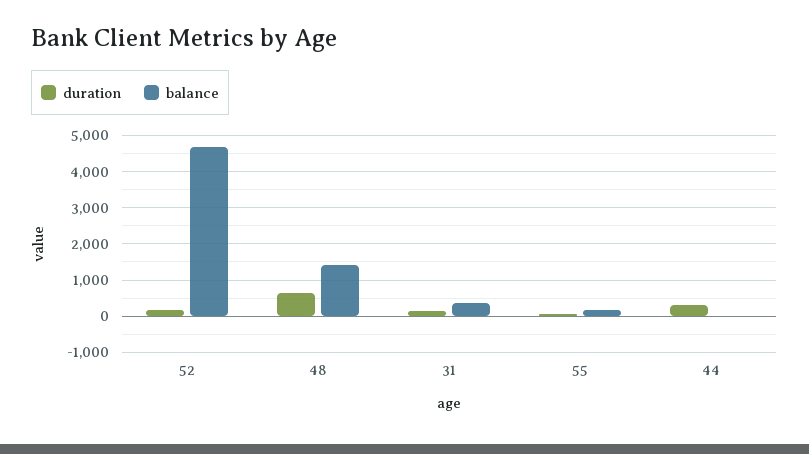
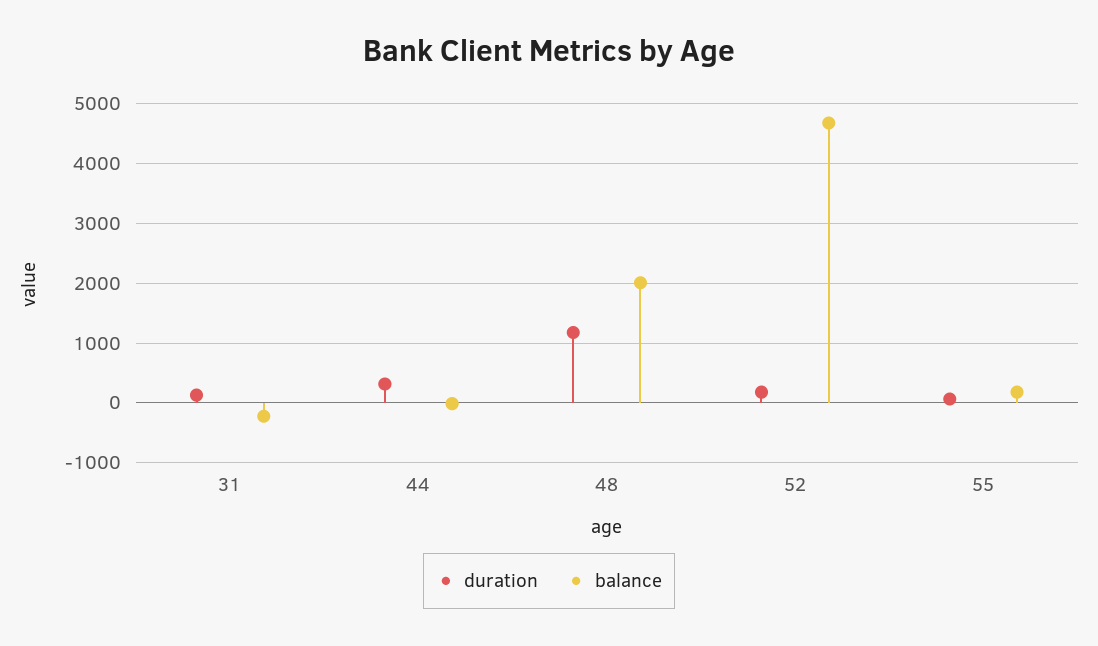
  {
    "duration": {
      "52": 200,
-     "48": 600,
+     "48": 1200,
      "31": 200,
      "55": 0,
      "44": 400
    },
    "balance": {
      "52": 4600,
-     "48": 1400,
+     "48": 2000,
-     "31": 400,
+     "31": -200,
      "55": 200,
      "44": 0
    }
  }

